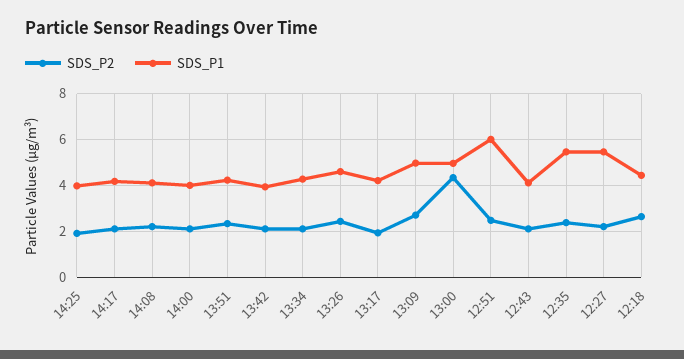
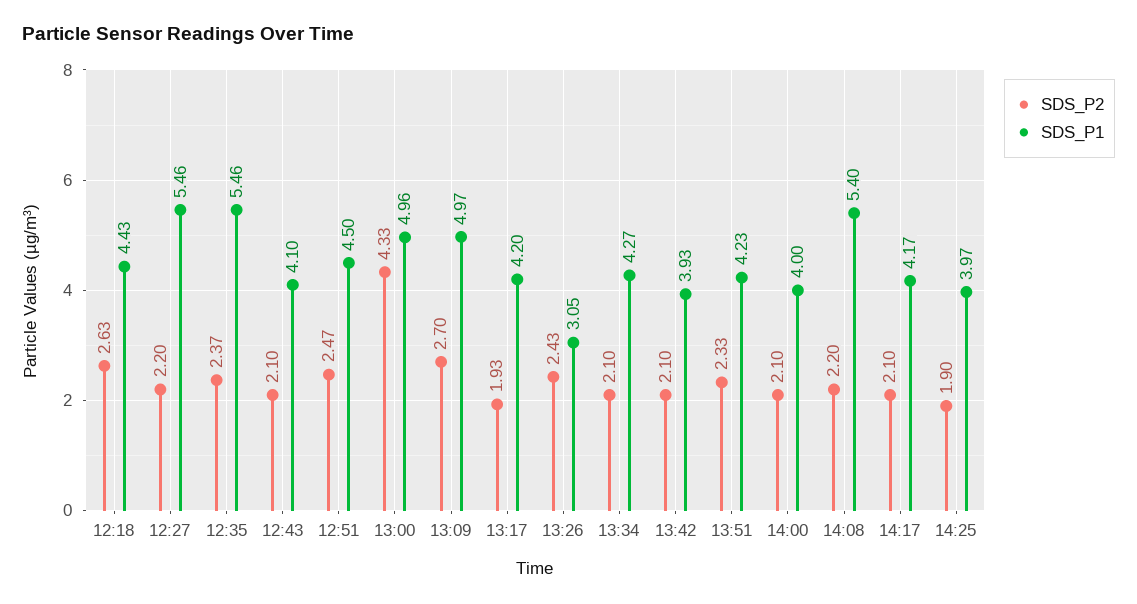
  {
    "SDS_P2": {
      "14:25": 1.9,
      "14:17": 2.1,
      "14:08": 2.2,
      "14:00": 2.1,
      "13:51": 2.33,
      "13:42": 2.1,
      "13:34": 2.1,
      "13:26": 2.43,
      "13:17": 1.93,
      "13:09": 2.7,
      "13:00": 4.33,
      "12:51": 2.47,
      "12:43": 2.1,
      "12:35": 2.37,
      "12:27": 2.2,
      "12:18": 2.63
    },
    "SDS_P1": {
      "14:25": 3.97,
      "14:17": 4.17,
-     "14:08": 4,
+     "14:08": 5.4,
      "14:00": 4,
      "13:51": 4.23,
      "13:42": 3.93,
      "13:34": 4.27,
-     "13:26": 4.5,
+     "13:26": 3.05,
      "13:17": 4.2,
      "13:09": 4.97,
      "13:00": 4.96,
-     "12:51": 6,
+     "12:51": 4.5,
      "12:43": 4.1,
      "12:35": 5.46,
      "12:27": 5.46,
      "12:18": 4.43
    }
  }

